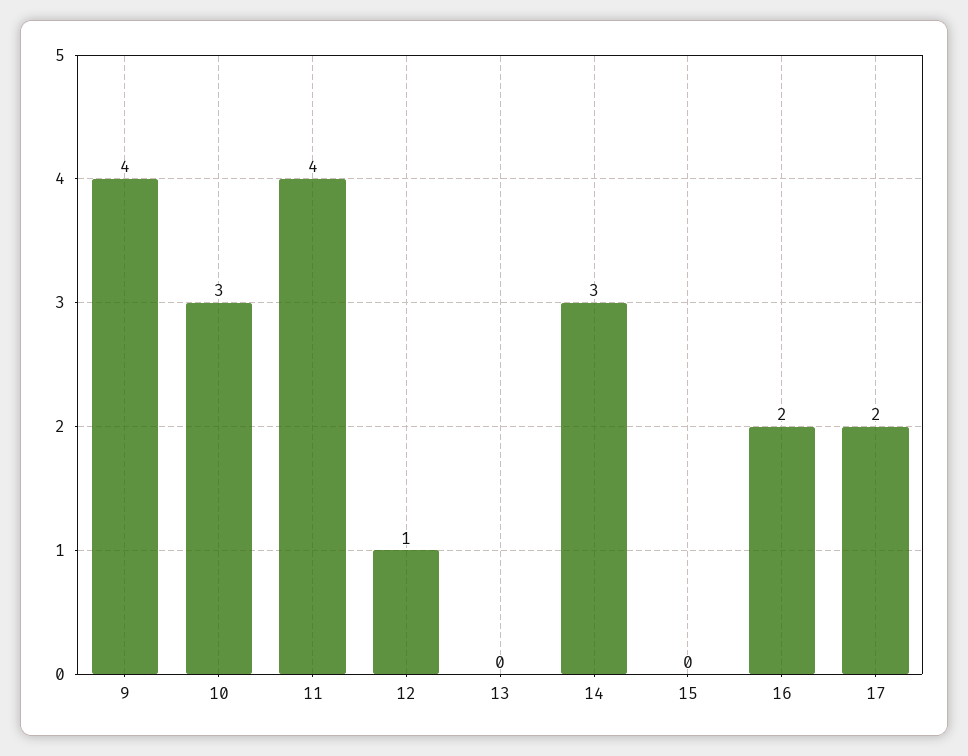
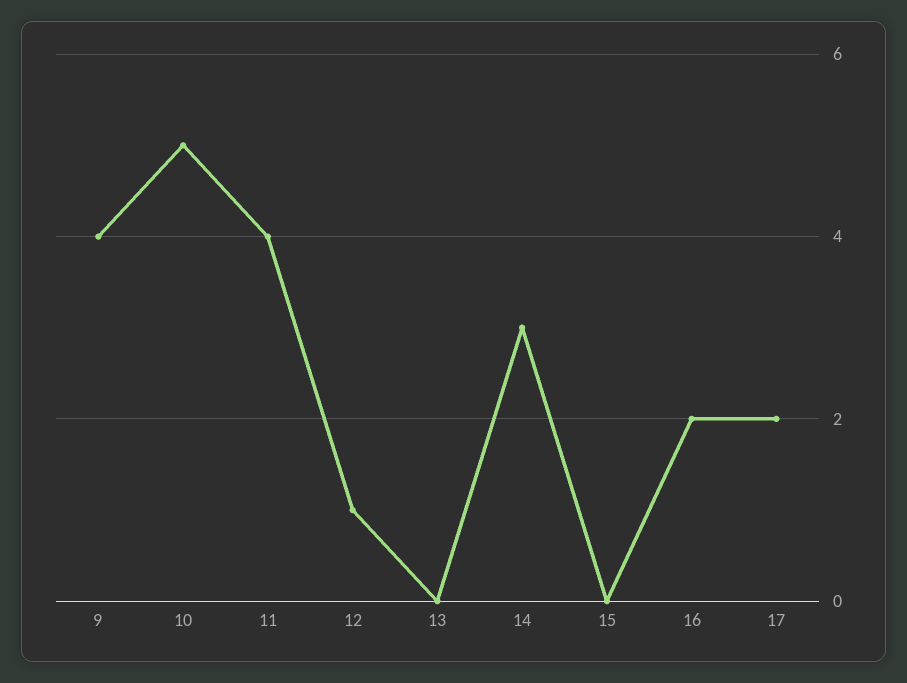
  {
    "9": 4,
-   "10": 3,
+   "10": 5,
    "11": 4,
    "12": 1,
    "13": 0,
    "14": 3,
    "15": 0,
    "16": 2,
    "17": 2
  }

